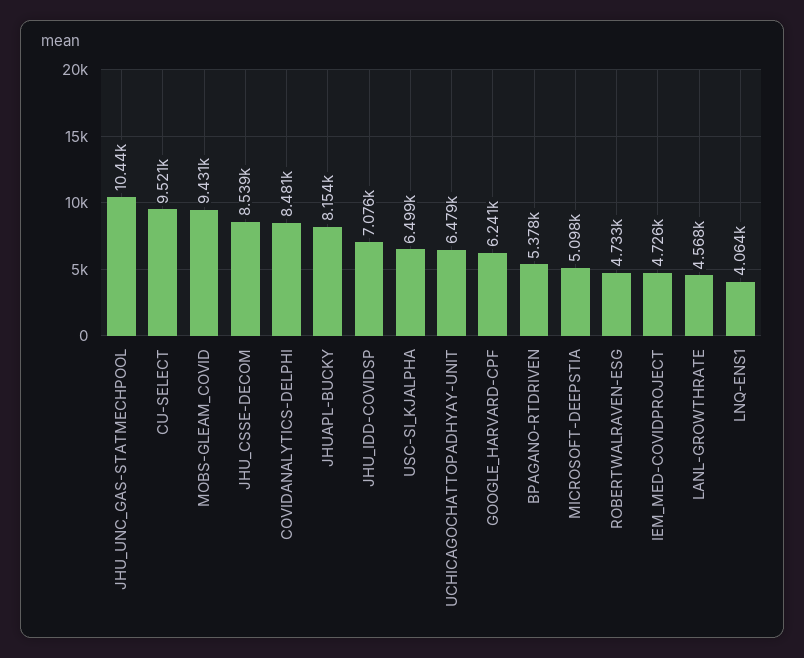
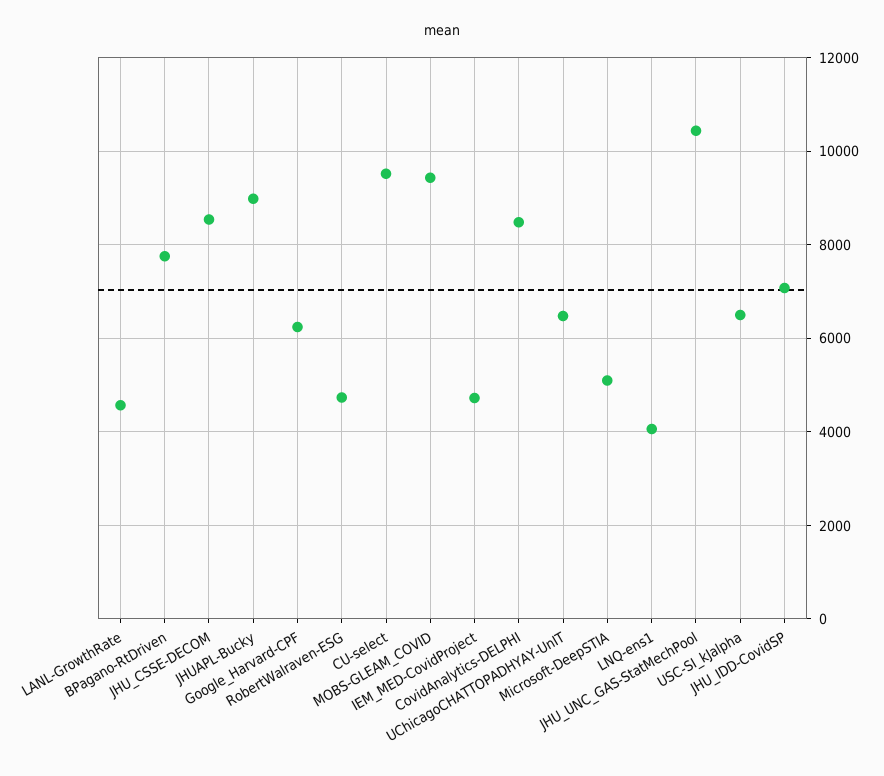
  {
    "JHU_UNC_GAS-STATMECHPOOL": 10440,
    "CU-SELECT": 9521,
    "MOBS-GLEAM_COVID": 9431,
    "JHU_CSSE-DECOM": 8539,
    "COVIDANALYTICS-DELPHI": 8481,
-   "JHUAPL-BUCKY": 8154,
+   "JHUAPL-BUCKY": 9000,
    "JHU_IDD-COVIDSP": 7076,
    "USC-SI_KJALPHA": 6499,
    "UCHICAGOCHATTOPADHYAY-UNIT": 6479,
    "GOOGLE_HARVARD-CPF": 6241,
-   "BPAGANO-RTDRIVEN": 5378,
+   "BPAGANO-RTDRIVEN": 7800,
    "MICROSOFT-DEEPSTIA": 5098,
    "ROBERTWALRAVEN-ESG": 4733,
    "IEM_MED-COVIDPROJECT": 4726,
    "LANL-GROWTHRATE": 4568,
    "LNQ-ENS1": 4064
  }

